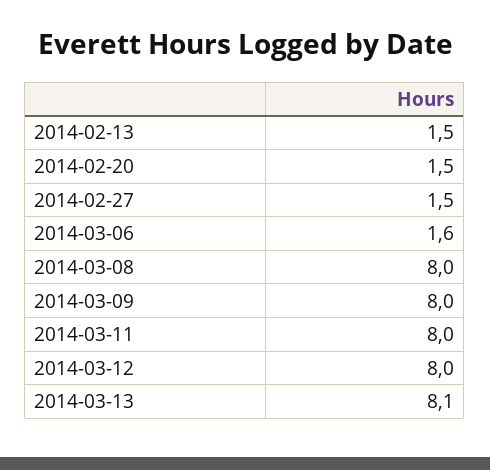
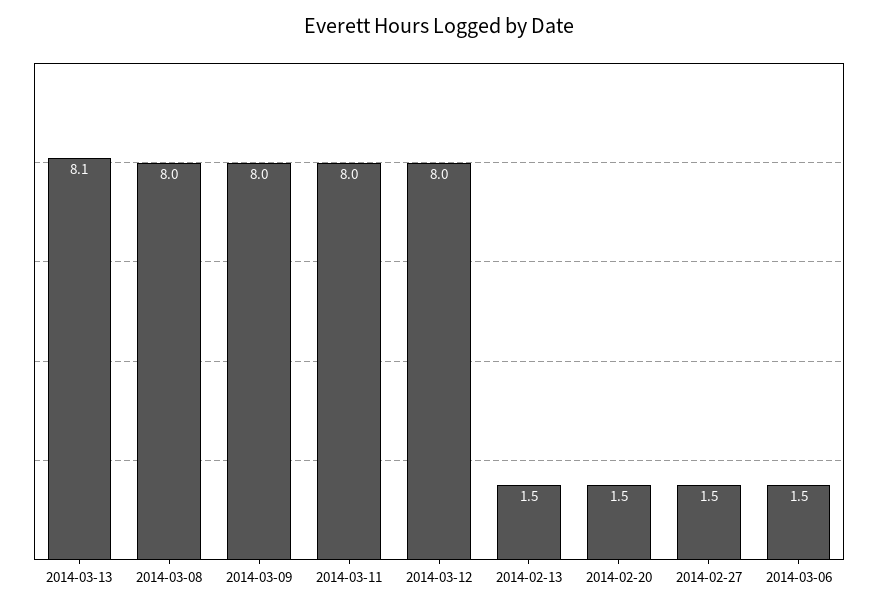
  {
    "2014-02-13": 1.5,
    "2014-02-20": 1.5,
    "2014-02-27": 1.5,
-   "2014-03-06": 1.6,
+   "2014-03-06": 1.5,
    "2014-03-08": 8,
    "2014-03-09": 8,
    "2014-03-11": 8,
    "2014-03-12": 8,
    "2014-03-13": 8.1
  }

